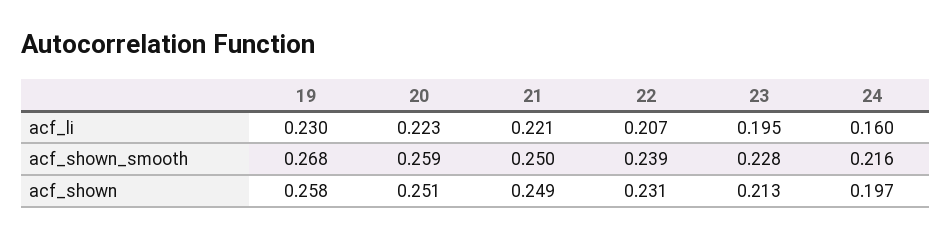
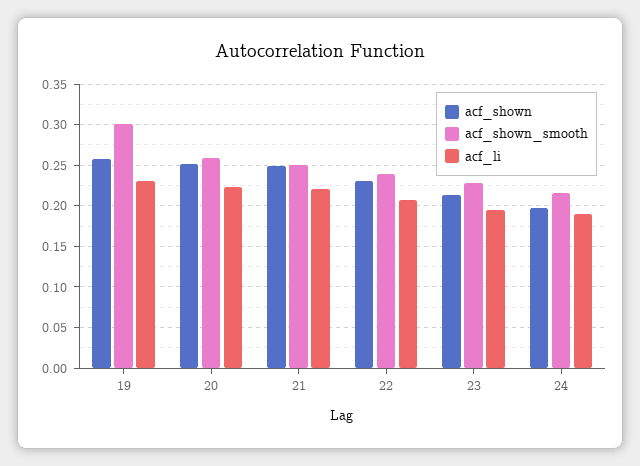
  {
    "acf_li": {
      "19": 0.23,
      "20": 0.223,
      "21": 0.221,
      "22": 0.207,
      "23": 0.195,
-     "24": 0.16
+     "24": 0.19
    },
    "acf_shown_smooth": {
-     "19": 0.268,
+     "19": 0.3,
      "20": 0.259,
      "21": 0.25,
      "22": 0.239,
      "23": 0.228,
      "24": 0.216
    },
    "acf_shown": {
      "19": 0.258,
      "20": 0.251,
      "21": 0.249,
      "22": 0.231,
      "23": 0.213,
      "24": 0.197
    }
  }

